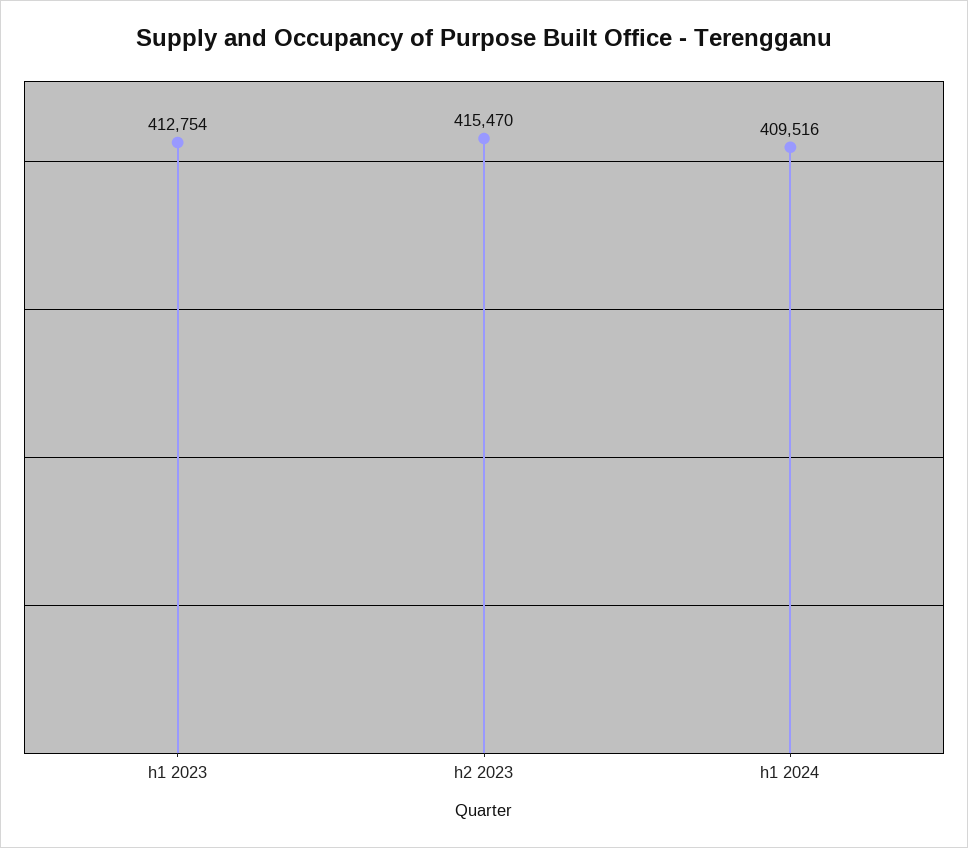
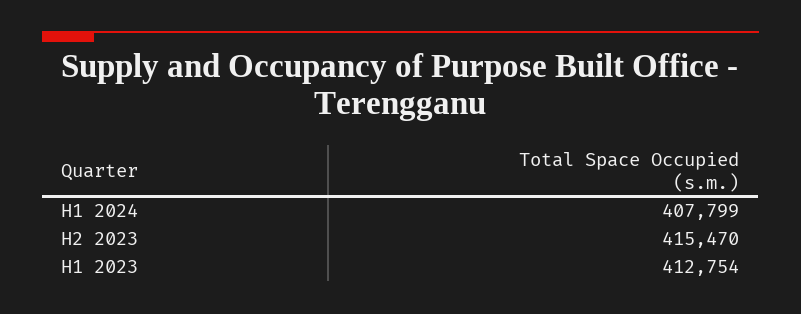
  {
    "h1 2023": 412754,
    "h2 2023": 415470,
-   "h1 2024": 409516
+   "h1 2024": 407799
  }

